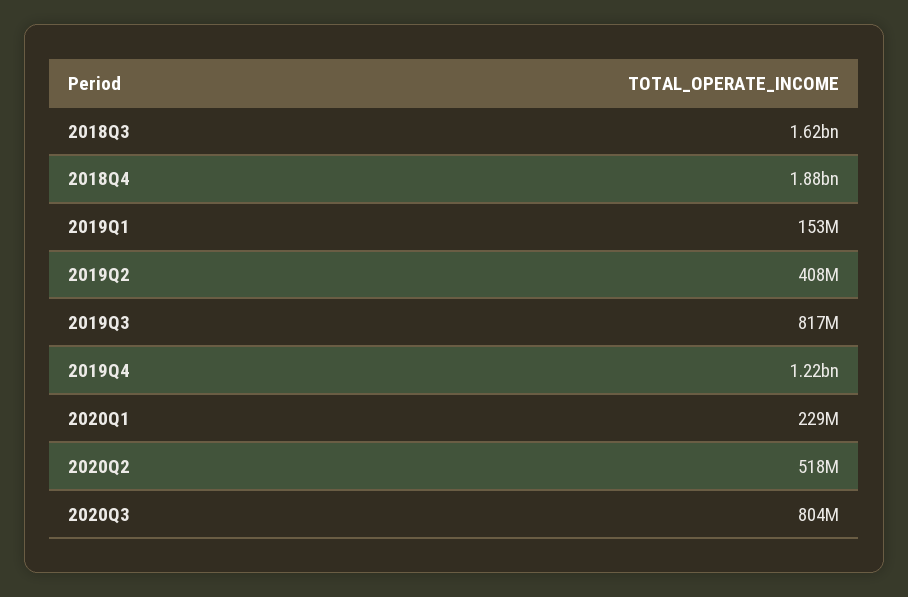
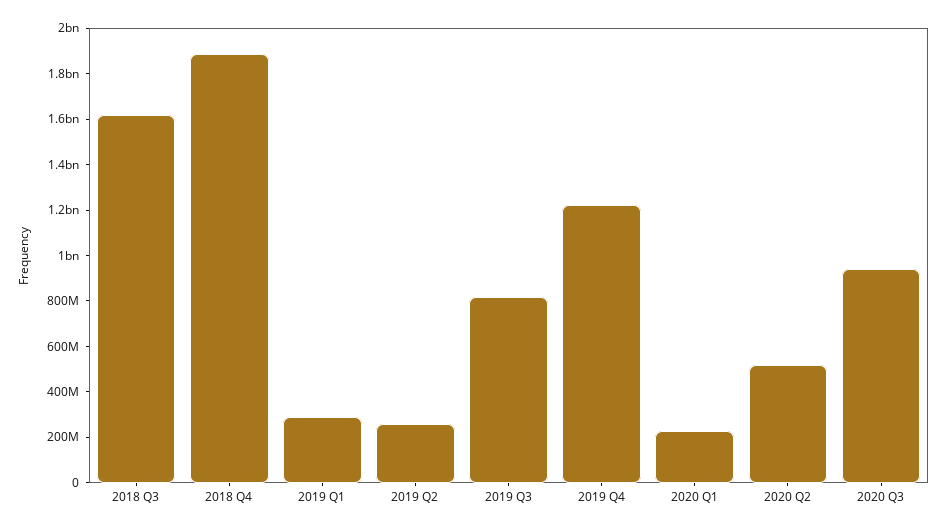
  {
    "2018Q3": 1620000000,
    "2018Q4": 1880000000,
-   "2019Q1": 153000000,
+   "2019Q1": 300000000,
-   "2019Q2": 408000000,
+   "2019Q2": 250000000,
    "2019Q3": 817000000,
    "2019Q4": 1220000000,
    "2020Q1": 229000000,
    "2020Q2": 518000000,
-   "2020Q3": 804000000
+   "2020Q3": 950000000
  }

